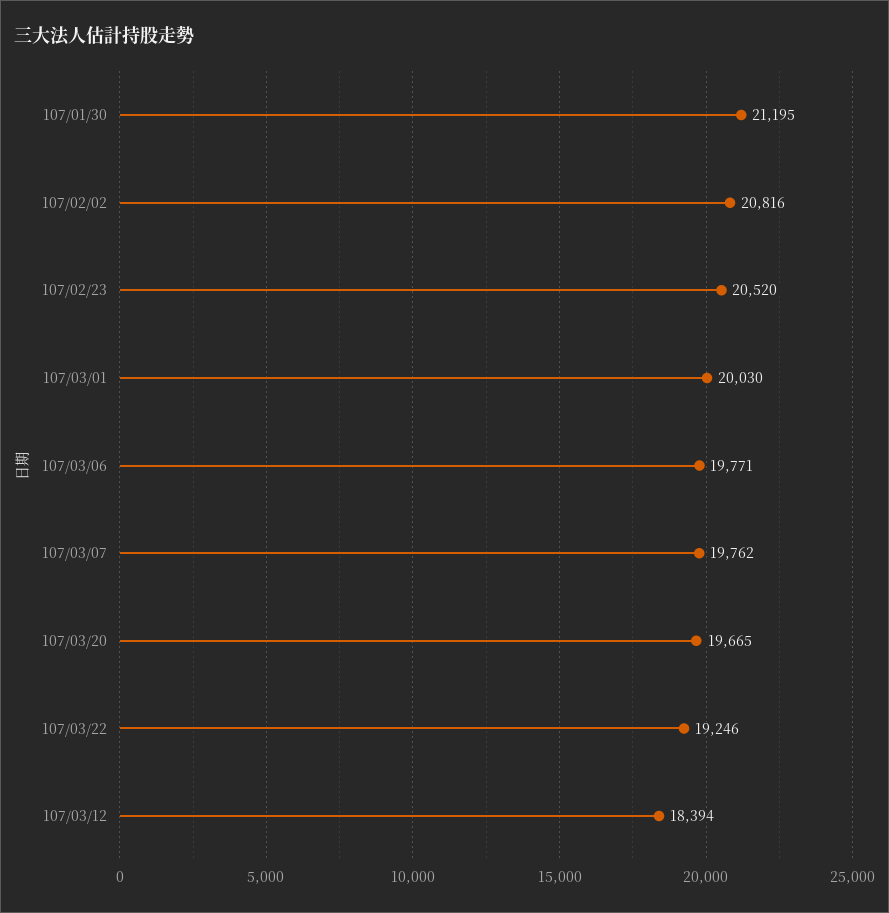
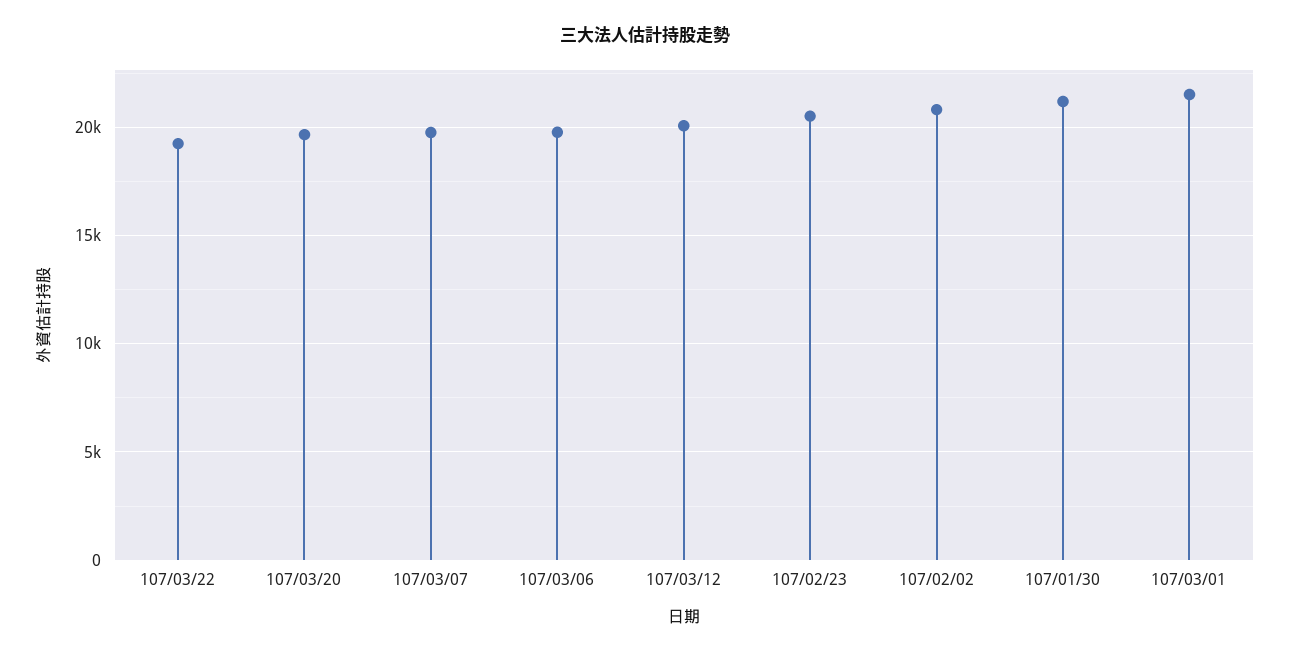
  {
    "107/01/30": 21195,
    "107/02/02": 20816,
    "107/02/23": 20520,
-   "107/03/01": 20030,
+   "107/03/01": 21500,
    "107/03/06": 19771,
    "107/03/07": 19762,
    "107/03/20": 19665,
    "107/03/22": 19246,
-   "107/03/12": 18394
+   "107/03/12": 20000
  }

